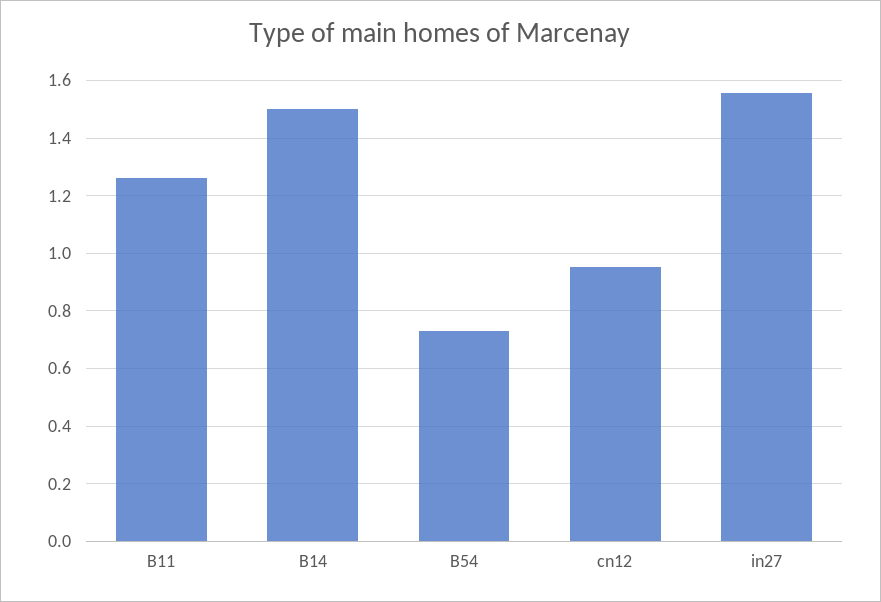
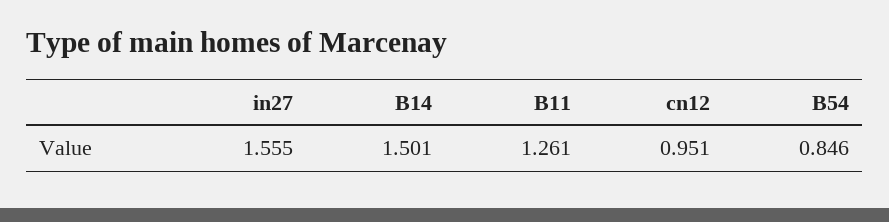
  {
    "B11": 1.261,
    "B14": 1.501,
-   "B54": 0.725,
+   "B54": 0.846,
    "cn12": 0.951,
    "in27": 1.555
  }

